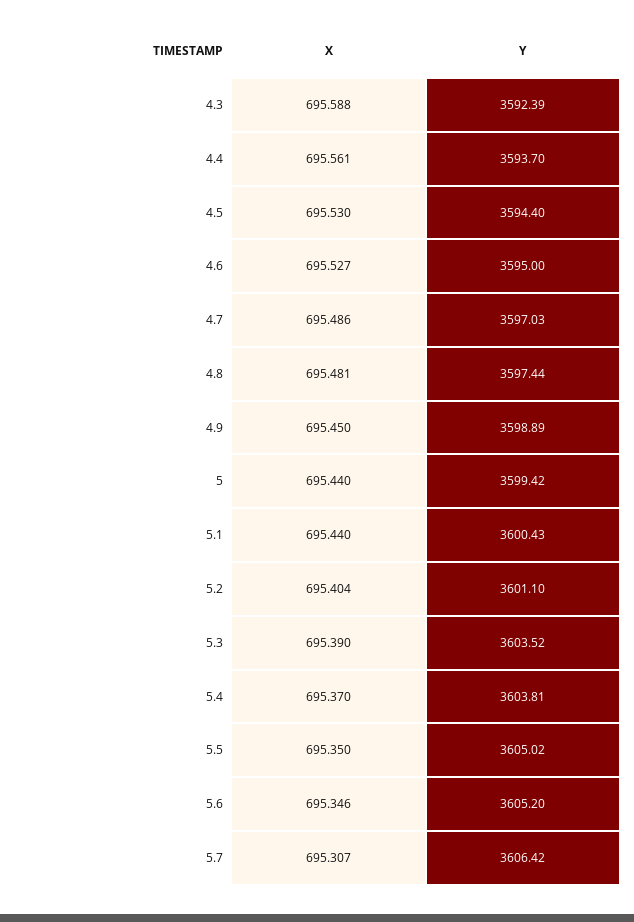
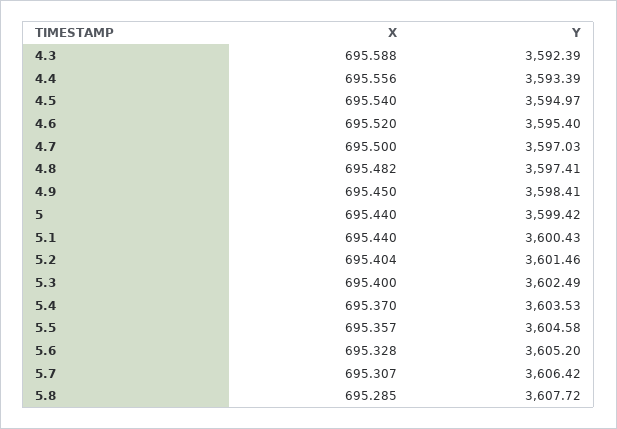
  {
    "X": {
      "4.3": 695.588,
-     "4.4": 695.561,
+     "4.4": 695.556,
-     "4.5": 695.53,
+     "4.5": 695.54,
-     "4.6": 695.527,
+     "4.6": 695.52,
-     "4.7": 695.486,
+     "4.7": 695.5,
-     "4.8": 695.481,
+     "4.8": 695.482,
      "4.9": 695.45,
      "5": 695.44,
      "5.1": 695.44,
      "5.2": 695.404,
-     "5.3": 695.39,
+     "5.3": 695.4,
      "5.4": 695.37,
-     "5.5": 695.35,
+     "5.5": 695.357,
-     "5.6": 695.346,
+     "5.6": 695.328,
-     "5.7": 695.307
+     "5.7": 695.307,
+     "5.8": 695.285
    },
    "Y": {
      "4.3": 3592.39,
-     "4.4": 3593.7,
+     "4.4": 3593.39,
-     "4.5": 3594.4,
+     "4.5": 3594.97,
-     "4.6": 3595,
+     "4.6": 3595.4,
      "4.7": 3597.03,
-     "4.8": 3597.44,
+     "4.8": 3597.41,
-     "4.9": 3598.89,
+     "4.9": 3598.41,
      "5": 3599.42,
      "5.1": 3600.43,
-     "5.2": 3601.1,
+     "5.2": 3601.46,
-     "5.3": 3603.52,
+     "5.3": 3602.49,
-     "5.4": 3603.81,
+     "5.4": 3603.53,
-     "5.5": 3605.02,
+     "5.5": 3604.58,
      "5.6": 3605.2,
-     "5.7": 3606.42
+     "5.7": 3606.42,
+     "5.8": 3607.72
    }
  }

